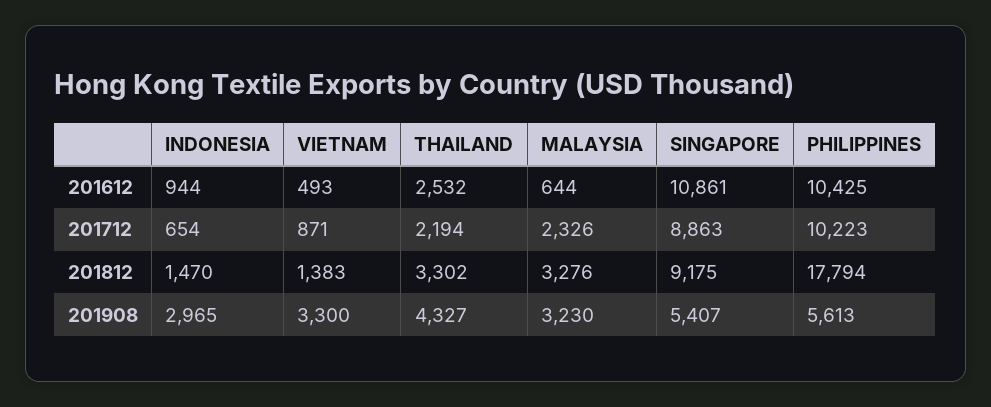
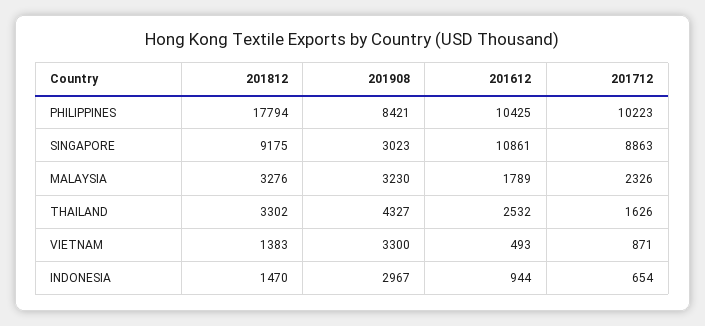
  {
    "INDONESIA": {
      "201612": 944,
      "201712": 654,
      "201812": 1470,
-     "201908": 2965
+     "201908": 2967
    },
    "VIETNAM": {
      "201612": 493,
      "201712": 871,
      "201812": 1383,
      "201908": 3300
    },
    "THAILAND": {
      "201612": 2532,
-     "201712": 2194,
+     "201712": 1626,
      "201812": 3302,
      "201908": 4327
    },
    "MALAYSIA": {
-     "201612": 644,
+     "201612": 1789,
      "201712": 2326,
      "201812": 3276,
      "201908": 3230
    },
    "SINGAPORE": {
      "201612": 10861,
      "201712": 8863,
      "201812": 9175,
-     "201908": 5407
+     "201908": 3023
    },
    "PHILIPPINES": {
      "201612": 10425,
      "201712": 10223,
      "201812": 17794,
-     "201908": 5613
+     "201908": 8421
    }
  }

